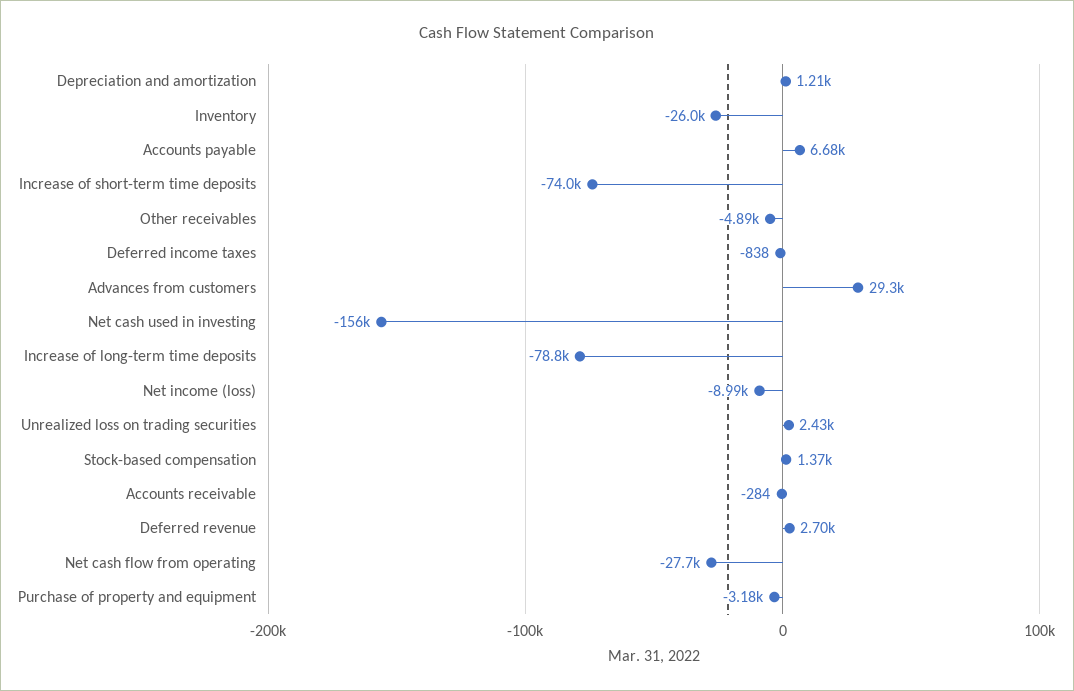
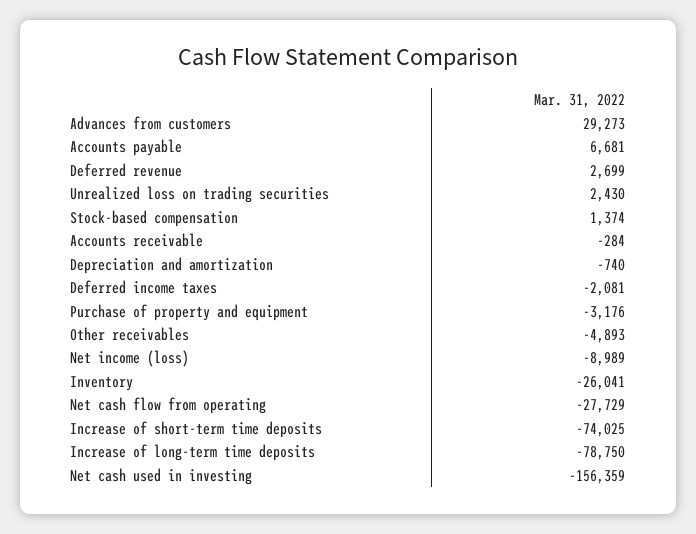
  {
-   "Depreciation and amortization": 1210,
+   "Depreciation and amortization": -740,
    "Inventory": -26041,
    "Accounts payable": 6681,
    "Increase of short-term time deposits": -74025,
    "Other receivables": -4893,
-   "Deferred income taxes": -838,
+   "Deferred income taxes": -2081,
    "Advances from customers": 29273,
    "Net cash used in investing": -156359,
    "Increase of long-term time deposits": -78750,
    "Net income (loss)": -8989,
    "Unrealized loss on trading securities": 2430,
    "Stock-based compensation": 1374,
    "Accounts receivable": -284,
    "Deferred revenue": 2699,
    "Net cash flow from operating": -27729,
    "Purchase of property and equipment": -3176
  }

